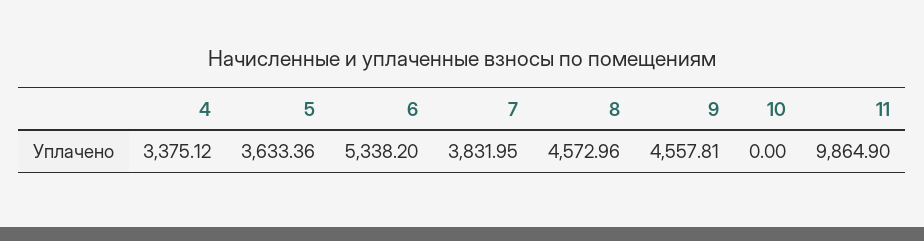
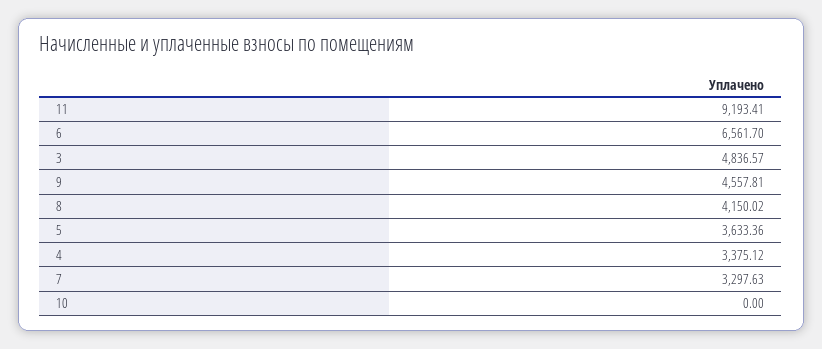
  {
    "4": 3375.12,
    "5": 3633.36,
-   "6": 5338.2,
+   "6": 6561.7,
-   "7": 3831.95,
+   "7": 3297.63,
-   "8": 4572.96,
+   "8": 4150.02,
    "9": 4557.81,
    "10": 0,
-   "11": 9864.9
+   "11": 9193.41,
+   "3": 4836.57
  }

